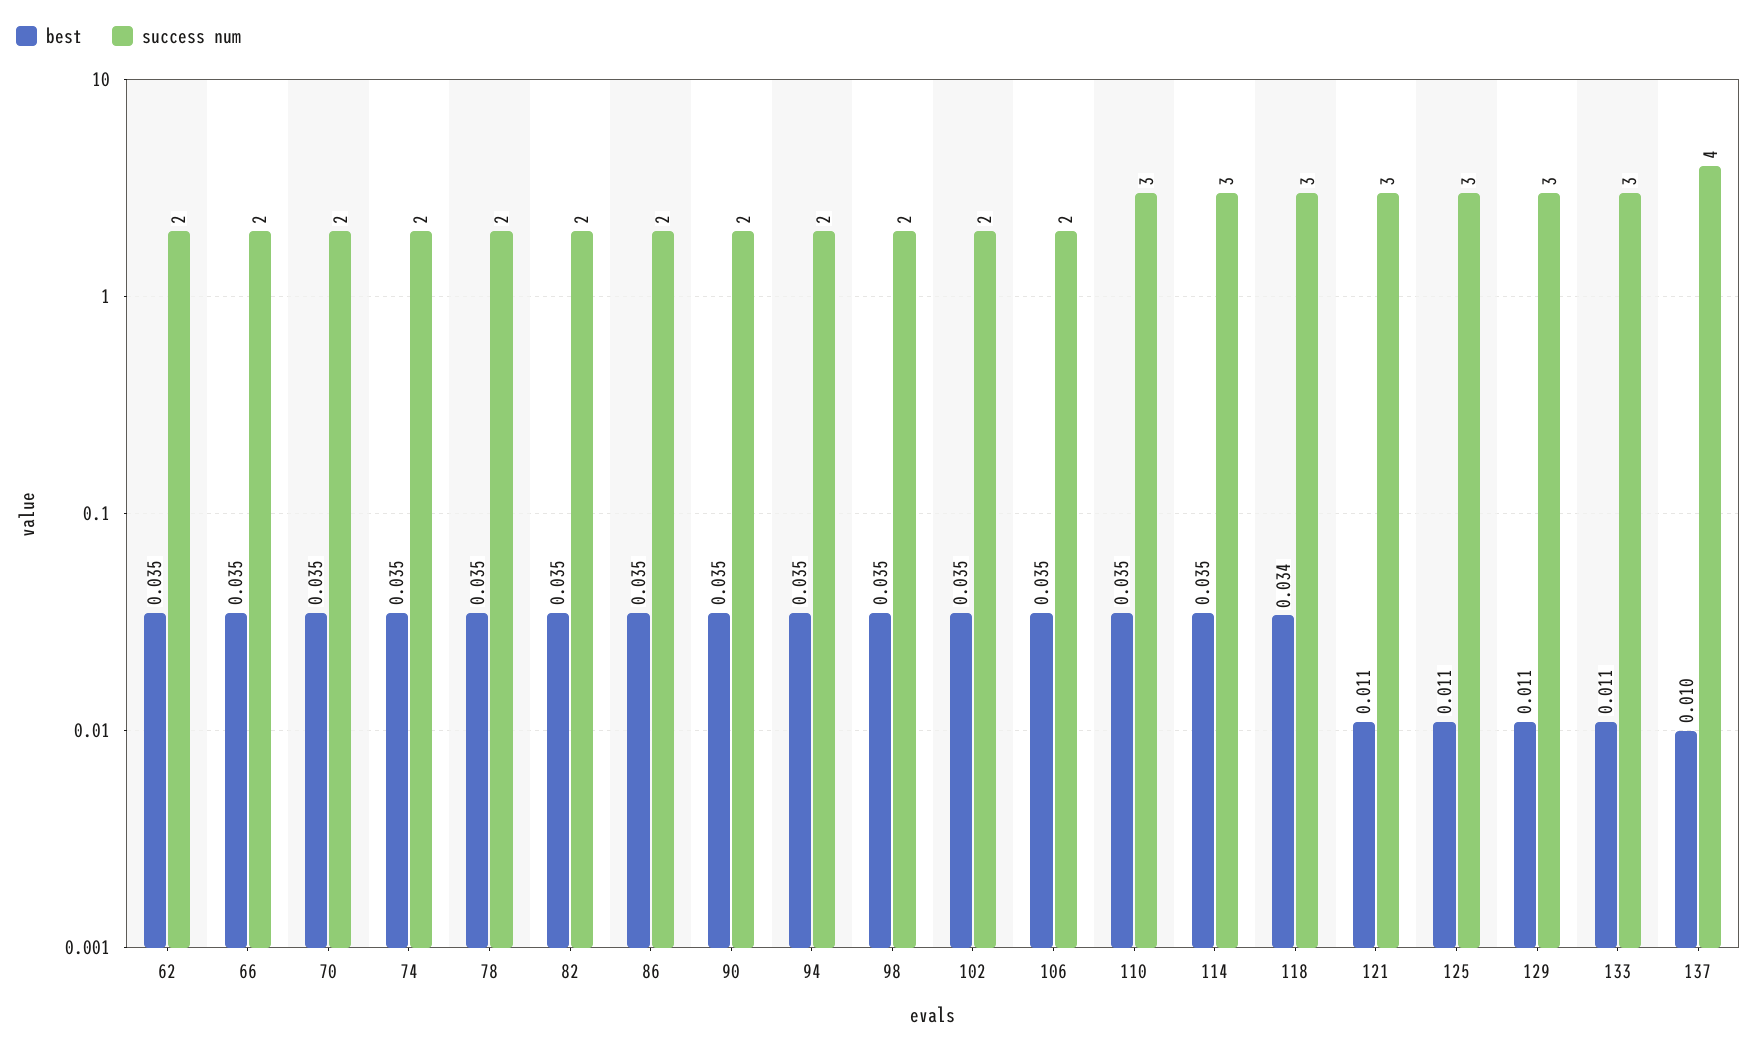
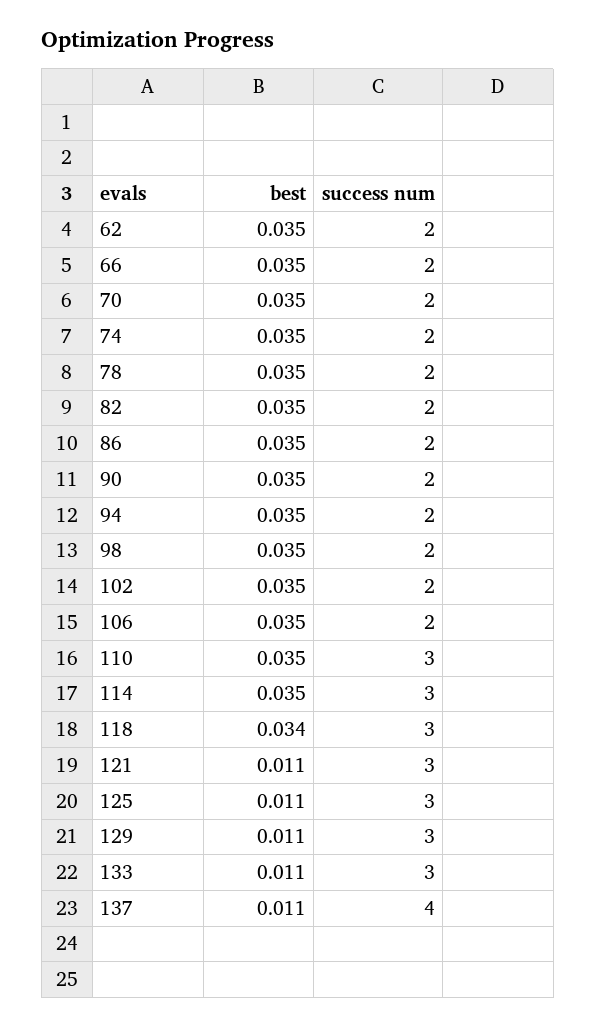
  {
    "best": {
      "62": 0.035,
      "66": 0.035,
      "70": 0.035,
      "74": 0.035,
      "78": 0.035,
      "82": 0.035,
      "86": 0.035,
      "90": 0.035,
      "94": 0.035,
      "98": 0.035,
      "102": 0.035,
      "106": 0.035,
      "110": 0.035,
      "114": 0.035,
      "118": 0.034,
      "121": 0.011,
      "125": 0.011,
      "129": 0.011,
      "133": 0.011,
-     "137": 0.01
+     "137": 0.011
    },
    "success num": {
      "62": 2,
      "66": 2,
      "70": 2,
      "74": 2,
      "78": 2,
      "82": 2,
      "86": 2,
      "90": 2,
      "94": 2,
      "98": 2,
      "102": 2,
      "106": 2,
      "110": 3,
      "114": 3,
      "118": 3,
      "121": 3,
      "125": 3,
      "129": 3,
      "133": 3,
      "137": 4
    }
  }

